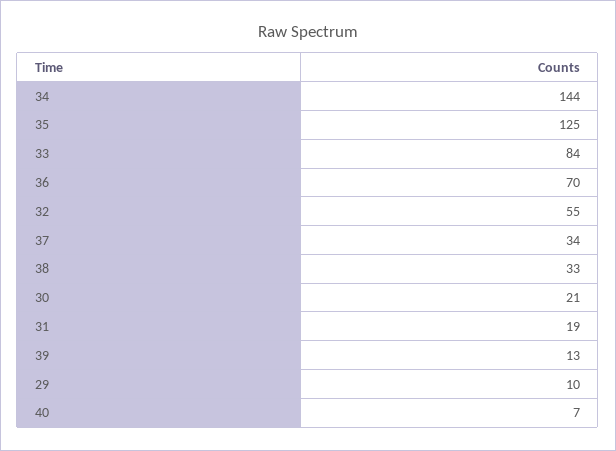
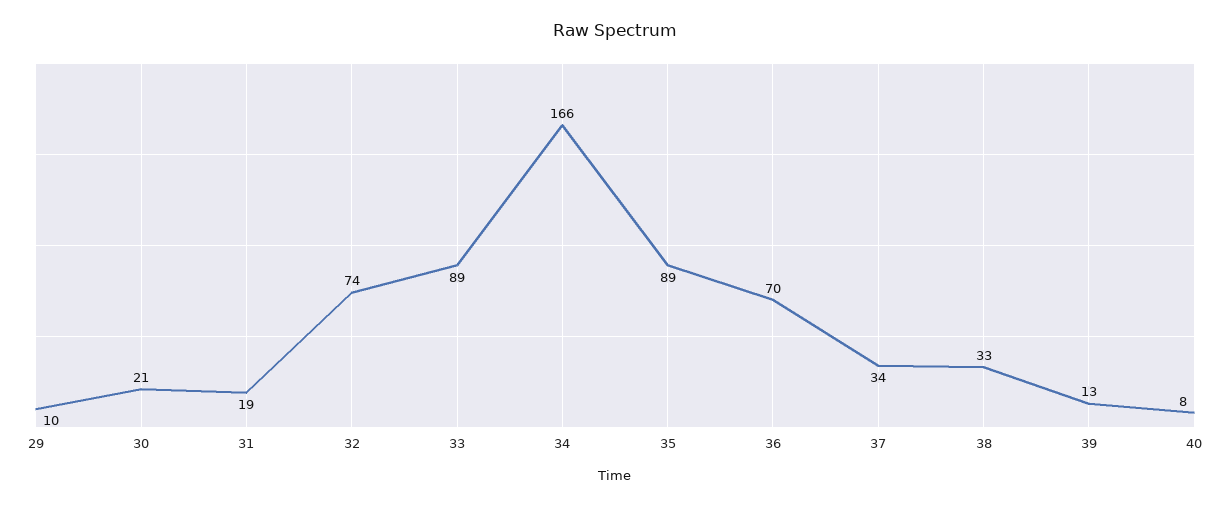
  {
-   "34": 144,
+   "34": 166,
-   "35": 125,
+   "35": 89,
-   "33": 84,
+   "33": 89,
    "36": 70,
-   "32": 55,
+   "32": 74,
    "37": 34,
    "38": 33,
    "30": 21,
    "31": 19,
    "39": 13,
    "29": 10,
-   "40": 7
+   "40": 8
  }

